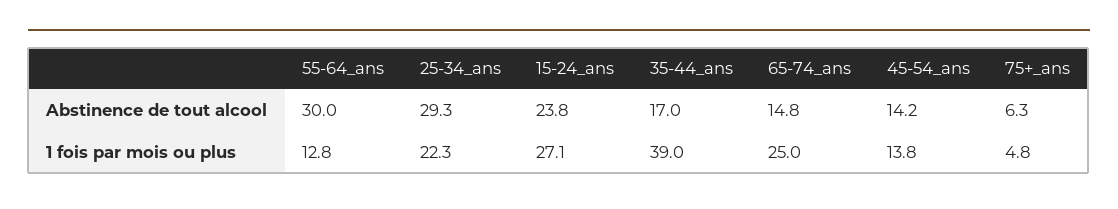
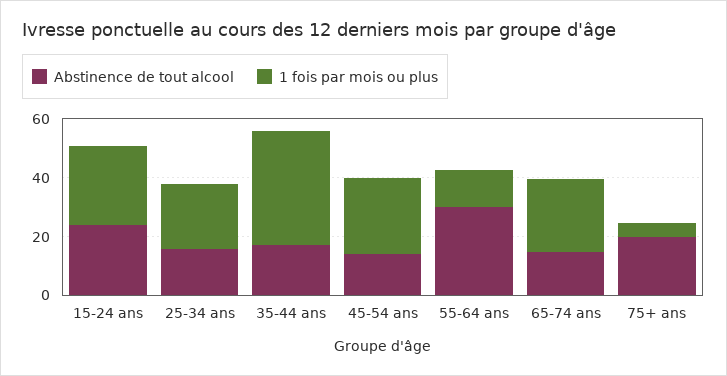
  {
    "Abstinence de tout alcool": {
      "55-64_ans": 30,
-     "25-34_ans": 29.3,
+     "25-34_ans": 15,
      "15-24_ans": 23.8,
      "35-44_ans": 17,
      "65-74_ans": 14.8,
      "45-54_ans": 14.2,
-     "75+_ans": 6.3
+     "75+_ans": 20
    },
    "1 fois par mois ou plus": {
      "55-64_ans": 12.8,
      "25-34_ans": 22.3,
      "15-24_ans": 27.1,
      "35-44_ans": 39,
      "65-74_ans": 25,
-     "45-54_ans": 13.8,
+     "45-54_ans": 25,
      "75+_ans": 4.8
    }
  }

